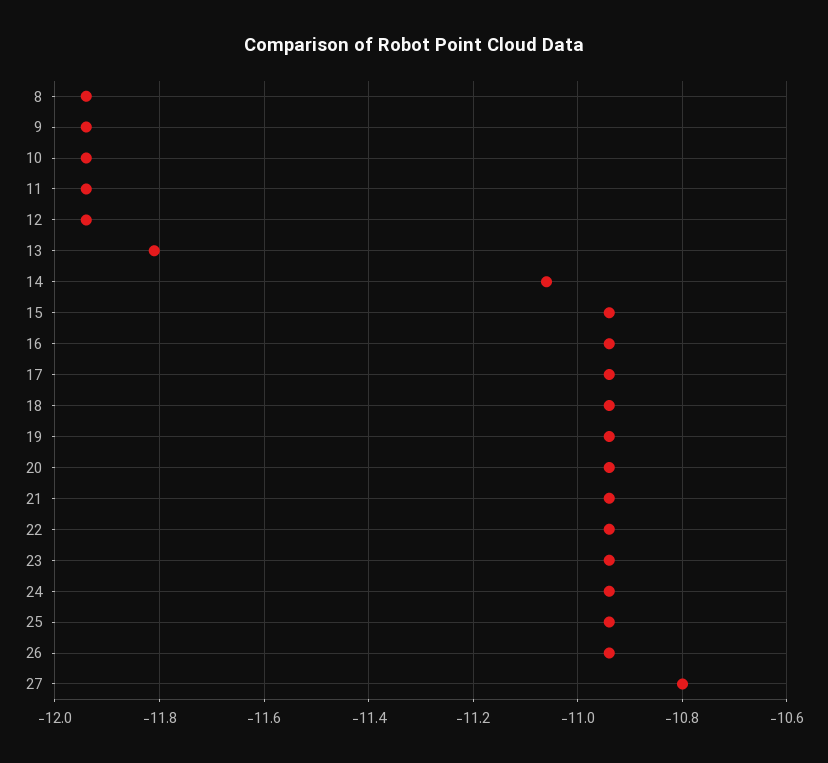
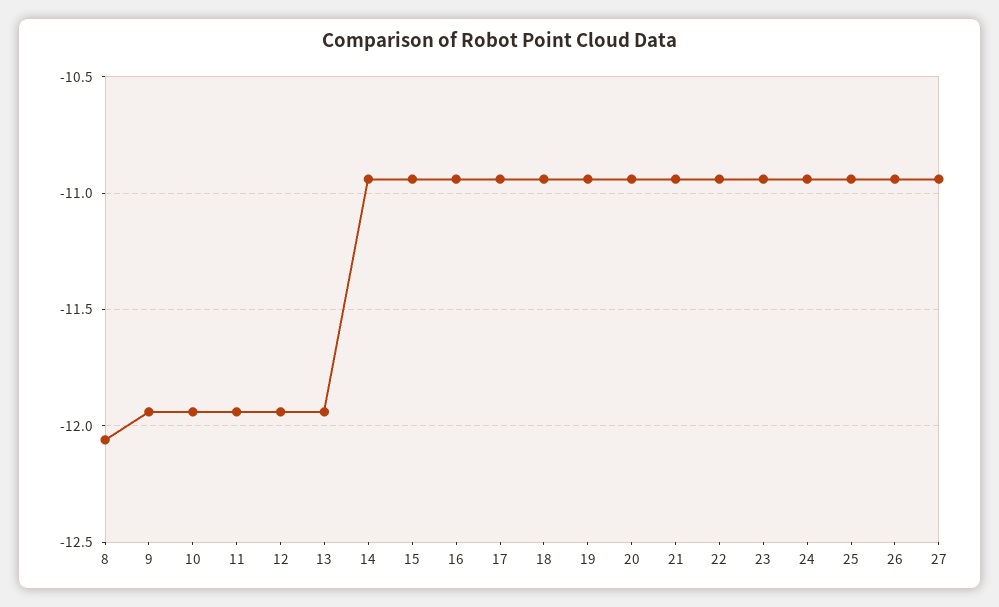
  {
-   "8": -11.95,
+   "8": -12.05,
    "9": -11.95,
    "10": -11.95,
    "11": -11.95,
    "12": -11.95,
-   "13": -11.8,
+   "13": -11.95,
-   "14": -11.05,
+   "14": -10.95,
    "15": -10.95,
    "16": -10.95,
    "17": -10.95,
    "18": -10.95,
    "19": -10.95,
    "20": -10.95,
    "21": -10.95,
    "22": -10.95,
    "23": -10.95,
    "24": -10.95,
    "25": -10.95,
    "26": -10.95,
-   "27": -10.8
+   "27": -10.95
  }

